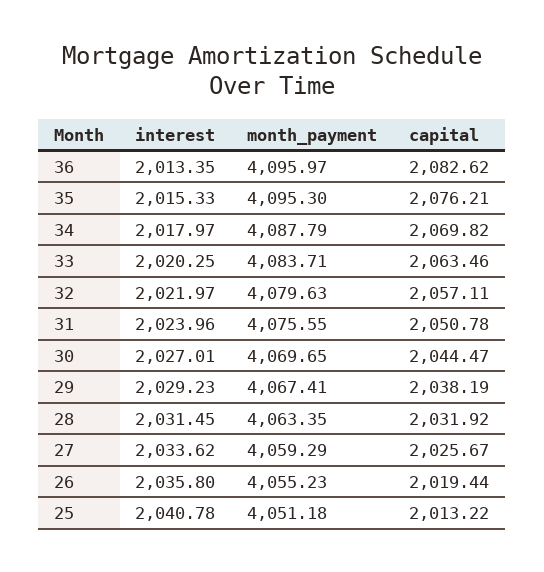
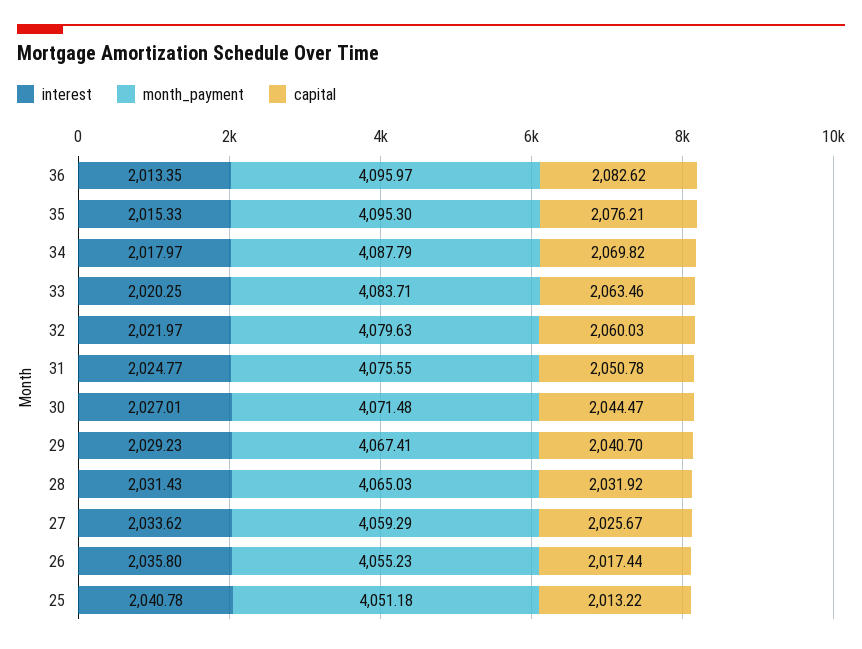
  {
    "interest": {
      "36": 2013.35,
      "35": 2015.33,
      "34": 2017.97,
      "33": 2020.25,
      "32": 2021.97,
-     "31": 2023.96,
+     "31": 2024.77,
      "30": 2027.01,
      "29": 2029.23,
-     "28": 2031.45,
+     "28": 2031.43,
      "27": 2033.62,
      "26": 2035.8,
      "25": 2040.78
    },
    "month_payment": {
      "36": 4095.97,
      "35": 4095.3,
      "34": 4087.79,
      "33": 4083.71,
      "32": 4079.63,
      "31": 4075.55,
-     "30": 4069.65,
+     "30": 4071.48,
      "29": 4067.41,
-     "28": 4063.35,
+     "28": 4065.03,
      "27": 4059.29,
      "26": 4055.23,
      "25": 4051.18
    },
    "capital": {
      "36": 2082.62,
      "35": 2076.21,
      "34": 2069.82,
      "33": 2063.46,
-     "32": 2057.11,
+     "32": 2060.03,
      "31": 2050.78,
      "30": 2044.47,
-     "29": 2038.19,
+     "29": 2040.7,
      "28": 2031.92,
      "27": 2025.67,
-     "26": 2019.44,
+     "26": 2017.44,
      "25": 2013.22
    }
  }

